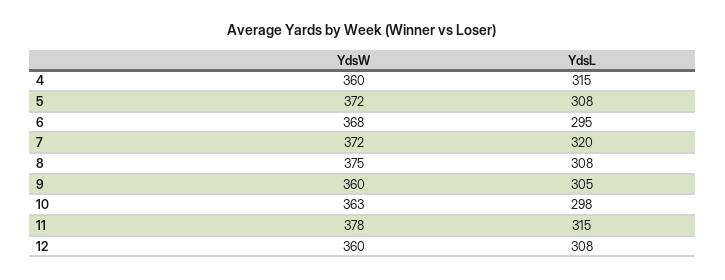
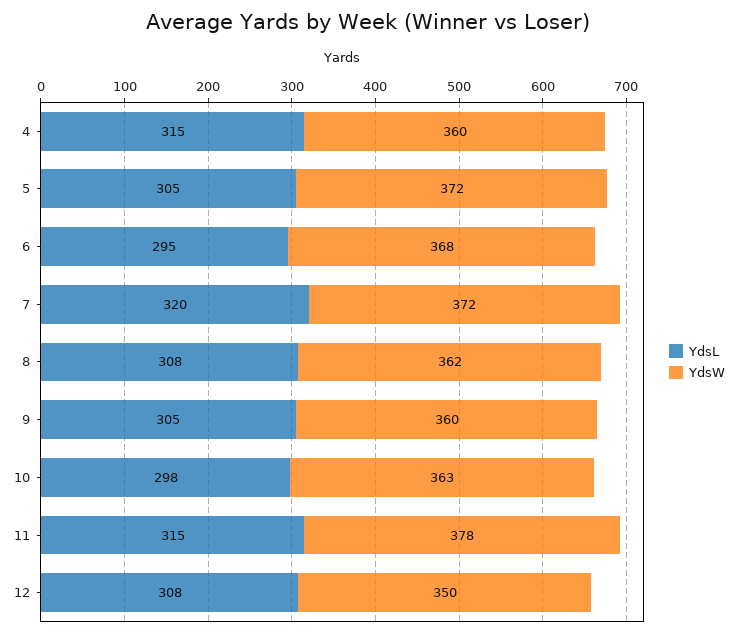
  {
    "YdsW": {
      "4": 360,
      "5": 372,
      "6": 368,
      "7": 372,
-     "8": 375,
+     "8": 362,
      "9": 360,
      "10": 363,
      "11": 378,
-     "12": 360
+     "12": 350
    },
    "YdsL": {
      "4": 315,
-     "5": 308,
+     "5": 305,
      "6": 295,
      "7": 320,
      "8": 308,
      "9": 305,
      "10": 298,
      "11": 315,
      "12": 308
    }
  }

